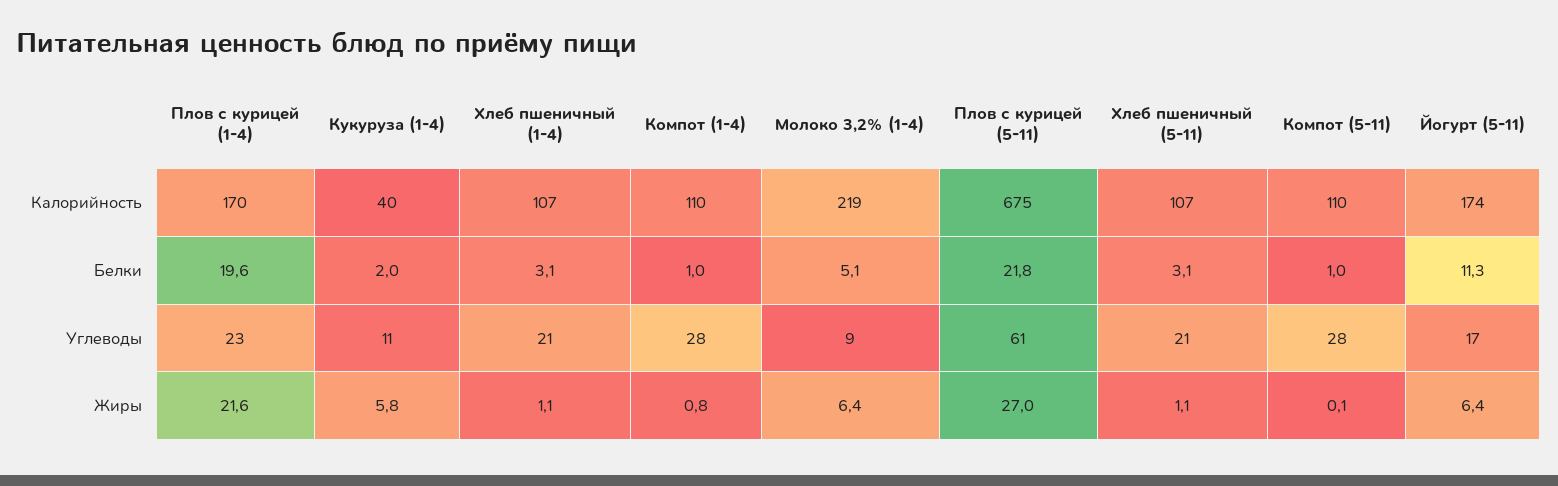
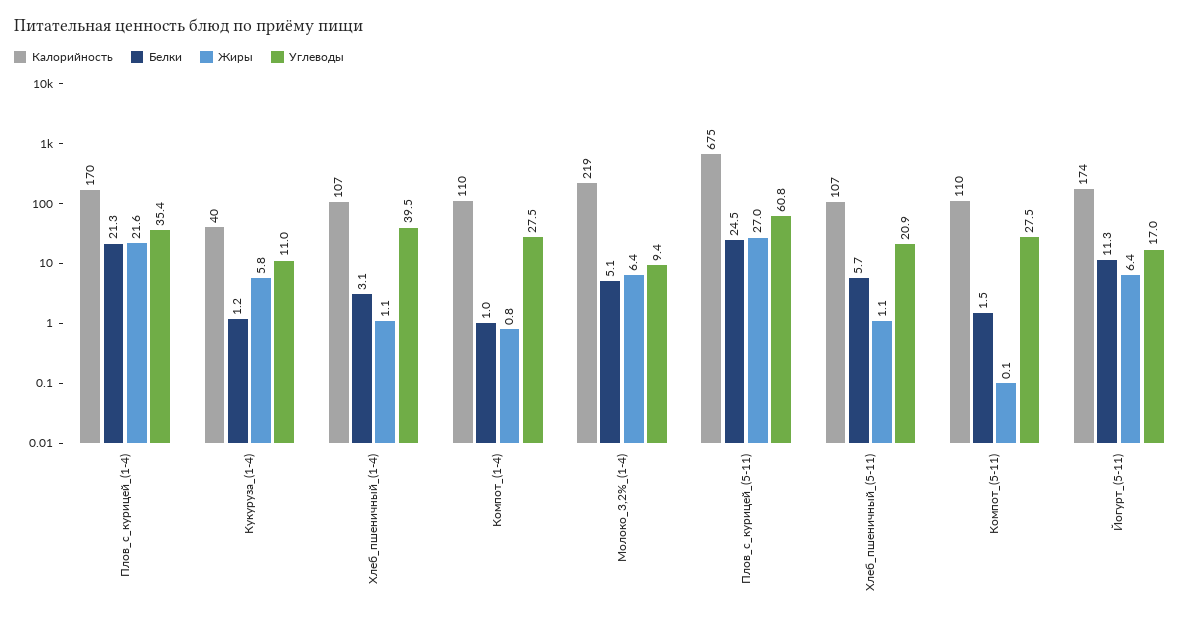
  {
    "Калорийность": {
      "Плов с курицей (1-4)": 170,
      "Кукуруза (1-4)": 40,
      "Хлеб пшеничный (1-4)": 107,
      "Компот (1-4)": 110,
      "Молоко 3,2% (1-4)": 219,
      "Плов с курицей (5-11)": 675,
      "Хлеб пшеничный (5-11)": 107,
      "Компот (5-11)": 110,
      "Йогурт (5-11)": 174
    },
    "Белки": {
-     "Плов с курицей (1-4)": 19.6,
+     "Плов с курицей (1-4)": 21.3,
-     "Кукуруза (1-4)": 2,
+     "Кукуруза (1-4)": 1.2,
      "Хлеб пшеничный (1-4)": 3.1,
      "Компот (1-4)": 1,
      "Молоко 3,2% (1-4)": 5.1,
-     "Плов с курицей (5-11)": 21.8,
+     "Плов с курицей (5-11)": 24.5,
-     "Хлеб пшеничный (5-11)": 3.1,
+     "Хлеб пшеничный (5-11)": 5.7,
-     "Компот (5-11)": 1,
+     "Компот (5-11)": 1.5,
      "Йогурт (5-11)": 11.3
    },
    "Углеводы": {
-     "Плов с курицей (1-4)": 23,
+     "Плов с курицей (1-4)": 35.4,
      "Кукуруза (1-4)": 11,
-     "Хлеб пшеничный (1-4)": 21,
+     "Хлеб пшеничный (1-4)": 39.5,
      "Компот (1-4)": 27.5,
      "Молоко 3,2% (1-4)": 9.4,
      "Плов с курицей (5-11)": 60.8,
      "Хлеб пшеничный (5-11)": 20.9,
      "Компот (5-11)": 27.5,
      "Йогурт (5-11)": 17
    },
    "Жиры": {
      "Плов с курицей (1-4)": 21.6,
      "Кукуруза (1-4)": 5.8,
      "Хлеб пшеничный (1-4)": 1.1,
      "Компот (1-4)": 0.8,
      "Молоко 3,2% (1-4)": 6.4,
      "Плов с курицей (5-11)": 27,
      "Хлеб пшеничный (5-11)": 1.1,
      "Компот (5-11)": 0.1,
      "Йогурт (5-11)": 6.4
    }
  }

